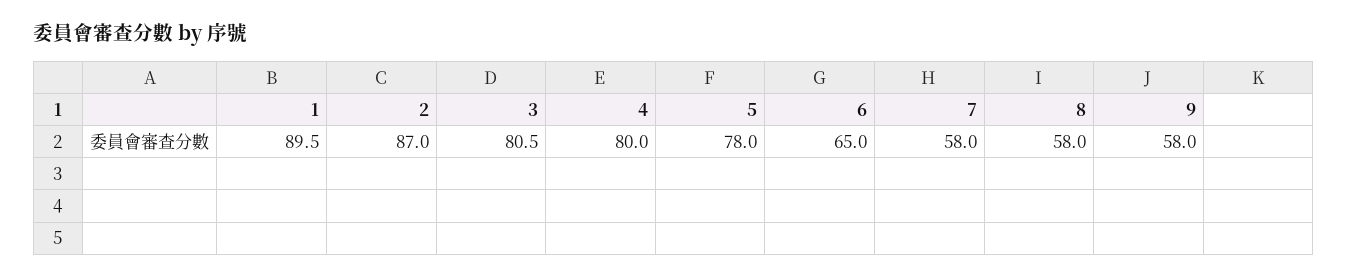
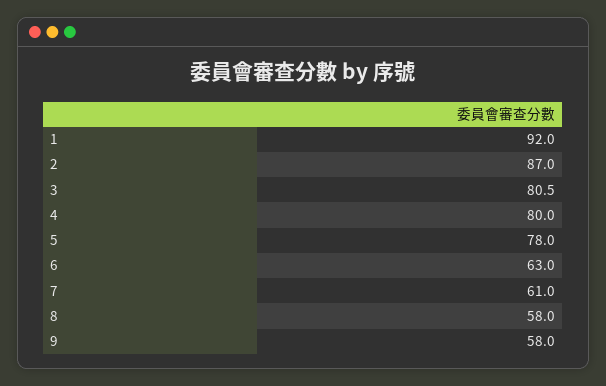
  {
-   "1": 89.5,
+   "1": 92,
    "2": 87,
    "3": 80.5,
    "4": 80,
    "5": 78,
-   "6": 65,
+   "6": 63,
-   "7": 58,
+   "7": 61,
    "8": 58,
    "9": 58
  }

